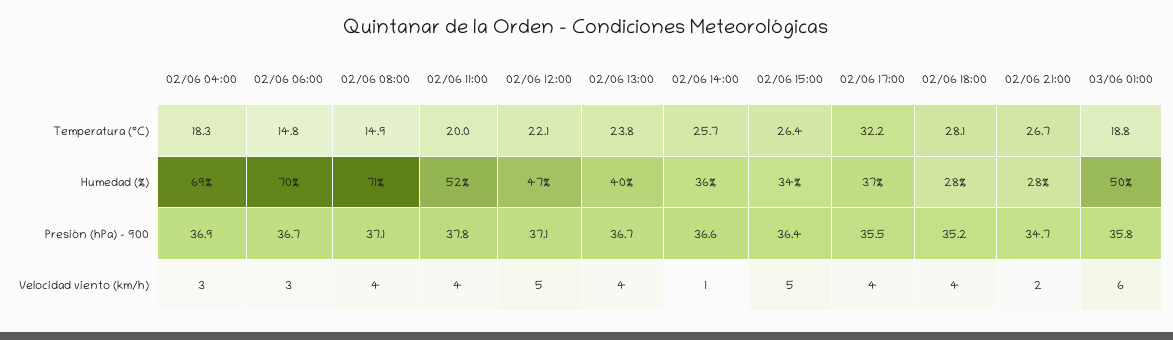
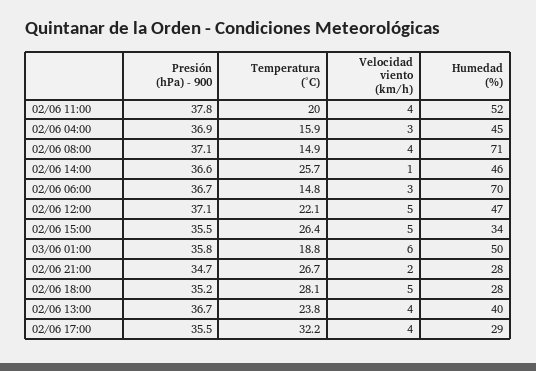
  {
    "02/06 04:00": {
-     "Temperatura (°C)": 18.3,
+     "Temperatura (°C)": 15.9,
-     "Humedad (%)": 69,
+     "Humedad (%)": 45,
      "Presión (hPa) - 900": 36.9,
      "Velocidad viento (km/h)": 3
    },
    "02/06 06:00": {
      "Temperatura (°C)": 14.8,
      "Humedad (%)": 70,
      "Presión (hPa) - 900": 36.7,
      "Velocidad viento (km/h)": 3
    },
    "02/06 08:00": {
      "Temperatura (°C)": 14.9,
      "Humedad (%)": 71,
      "Presión (hPa) - 900": 37.1,
      "Velocidad viento (km/h)": 4
    },
    "02/06 11:00": {
      "Temperatura (°C)": 20,
      "Humedad (%)": 52,
      "Presión (hPa) - 900": 37.8,
      "Velocidad viento (km/h)": 4
    },
    "02/06 12:00": {
      "Temperatura (°C)": 22.1,
      "Humedad (%)": 47,
      "Presión (hPa) - 900": 37.1,
      "Velocidad viento (km/h)": 5
    },
    "02/06 13:00": {
      "Temperatura (°C)": 23.8,
      "Humedad (%)": 40,
      "Presión (hPa) - 900": 36.7,
      "Velocidad viento (km/h)": 4
    },
    "02/06 14:00": {
      "Temperatura (°C)": 25.7,
-     "Humedad (%)": 36,
+     "Humedad (%)": 46,
      "Presión (hPa) - 900": 36.6,
      "Velocidad viento (km/h)": 1
    },
    "02/06 15:00": {
      "Temperatura (°C)": 26.4,
      "Humedad (%)": 34,
-     "Presión (hPa) - 900": 36.4,
+     "Presión (hPa) - 900": 35.5,
      "Velocidad viento (km/h)": 5
    },
    "02/06 17:00": {
      "Temperatura (°C)": 32.2,
-     "Humedad (%)": 37,
+     "Humedad (%)": 29,
      "Presión (hPa) - 900": 35.5,
      "Velocidad viento (km/h)": 4
    },
    "02/06 18:00": {
      "Temperatura (°C)": 28.1,
      "Humedad (%)": 28,
      "Presión (hPa) - 900": 35.2,
-     "Velocidad viento (km/h)": 4
+     "Velocidad viento (km/h)": 5
    },
    "02/06 21:00": {
      "Temperatura (°C)": 26.7,
      "Humedad (%)": 28,
      "Presión (hPa) - 900": 34.7,
      "Velocidad viento (km/h)": 2
    },
    "03/06 01:00": {
      "Temperatura (°C)": 18.8,
      "Humedad (%)": 50,
      "Presión (hPa) - 900": 35.8,
      "Velocidad viento (km/h)": 6
    }
  }

